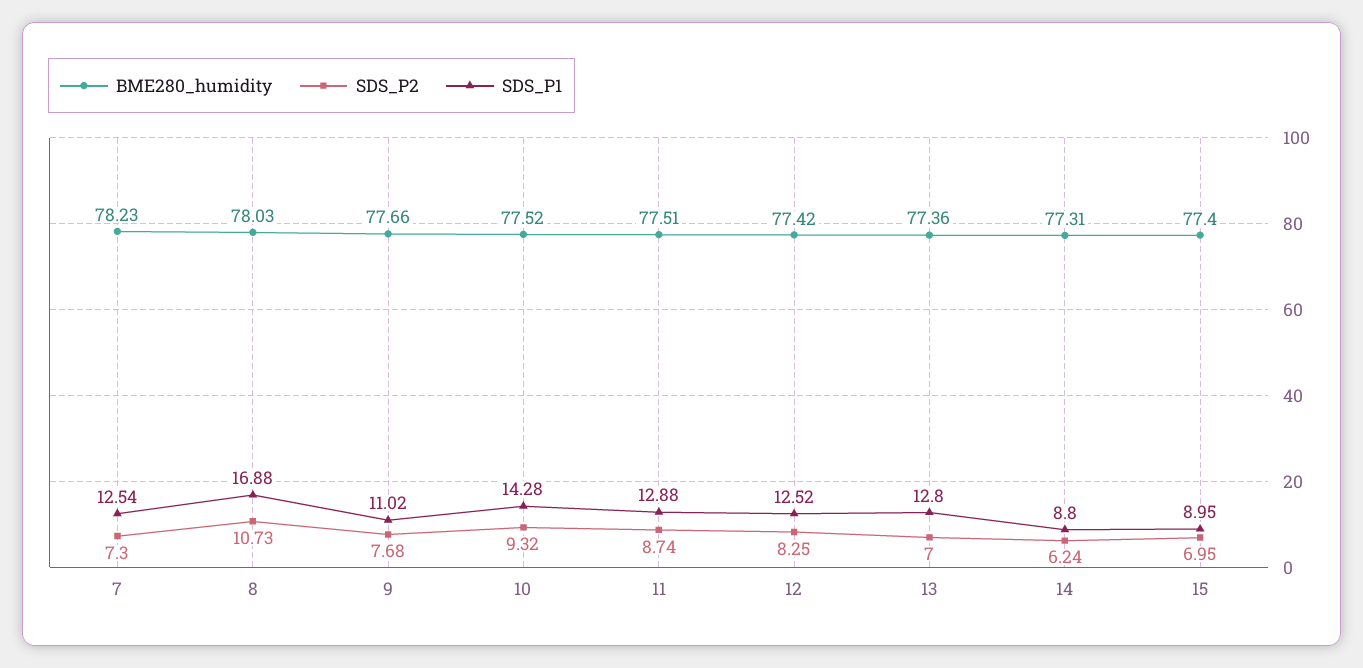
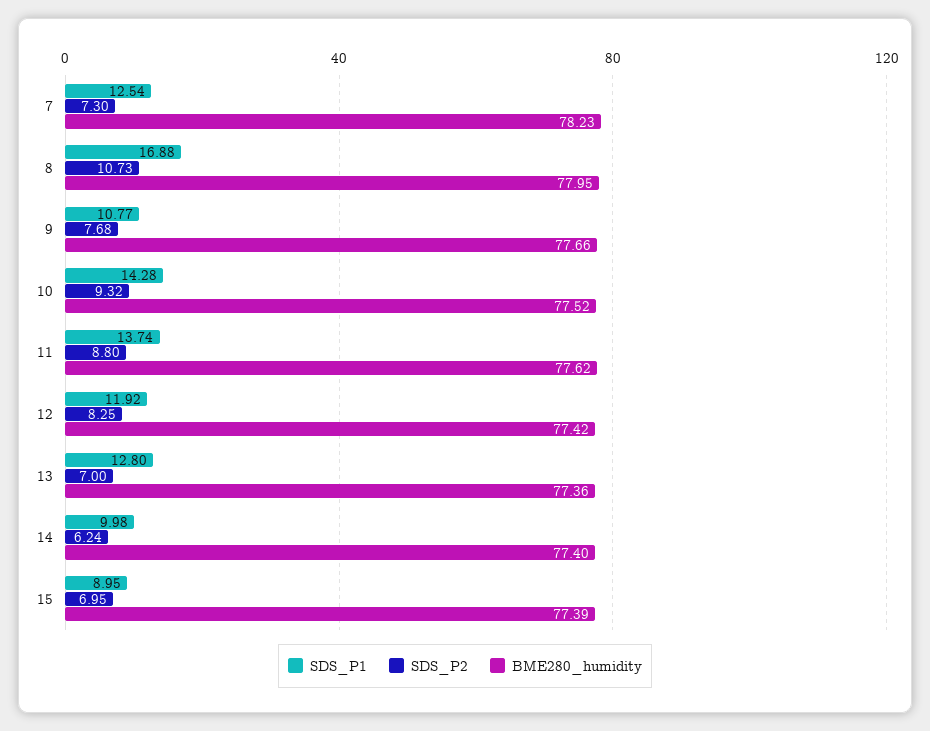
  {
    "BME280_humidity": {
      "7": 78.23,
-     "8": 78.03,
+     "8": 77.95,
      "9": 77.66,
      "10": 77.52,
-     "11": 77.51,
+     "11": 77.62,
      "12": 77.42,
      "13": 77.36,
-     "14": 77.31,
+     "14": 77.4,
-     "15": 77.4
+     "15": 77.39
    },
    "SDS_P2": {
      "7": 7.3,
      "8": 10.73,
      "9": 7.68,
      "10": 9.32,
-     "11": 8.74,
+     "11": 8.8,
      "12": 8.25,
      "13": 7,
      "14": 6.24,
      "15": 6.95
    },
    "SDS_P1": {
      "7": 12.54,
      "8": 16.88,
-     "9": 11.02,
+     "9": 10.77,
      "10": 14.28,
-     "11": 12.88,
+     "11": 13.74,
-     "12": 12.52,
+     "12": 11.92,
      "13": 12.8,
-     "14": 8.8,
+     "14": 9.98,
      "15": 8.95
    }
  }

